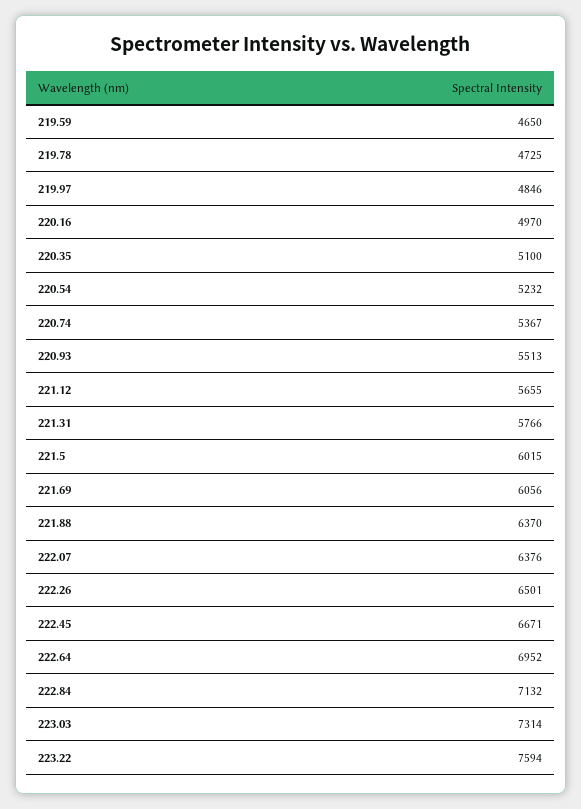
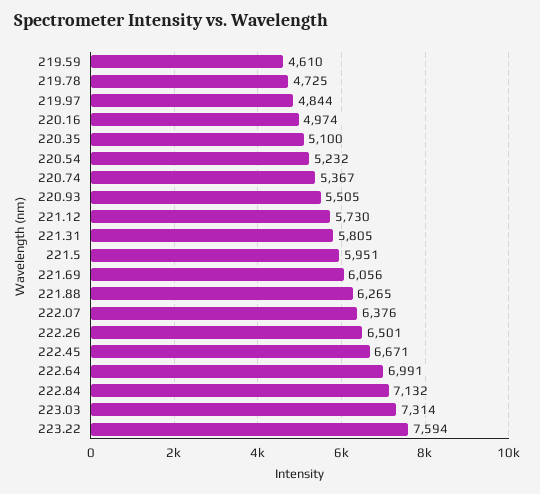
  {
-   "219.59": 4650,
+   "219.59": 4610,
    "219.78": 4725,
-   "219.97": 4846,
+   "219.97": 4844,
-   "220.16": 4970,
+   "220.16": 4974,
    "220.35": 5100,
    "220.54": 5232,
    "220.74": 5367,
-   "220.93": 5513,
+   "220.93": 5505,
-   "221.12": 5655,
+   "221.12": 5730,
-   "221.31": 5766,
+   "221.31": 5805,
-   "221.5": 6015,
+   "221.5": 5951,
    "221.69": 6056,
-   "221.88": 6370,
+   "221.88": 6265,
    "222.07": 6376,
    "222.26": 6501,
    "222.45": 6671,
-   "222.64": 6952,
+   "222.64": 6991,
    "222.84": 7132,
    "223.03": 7314,
    "223.22": 7594
  }

